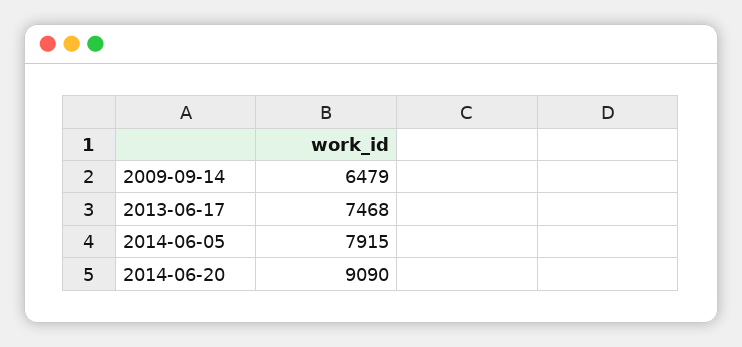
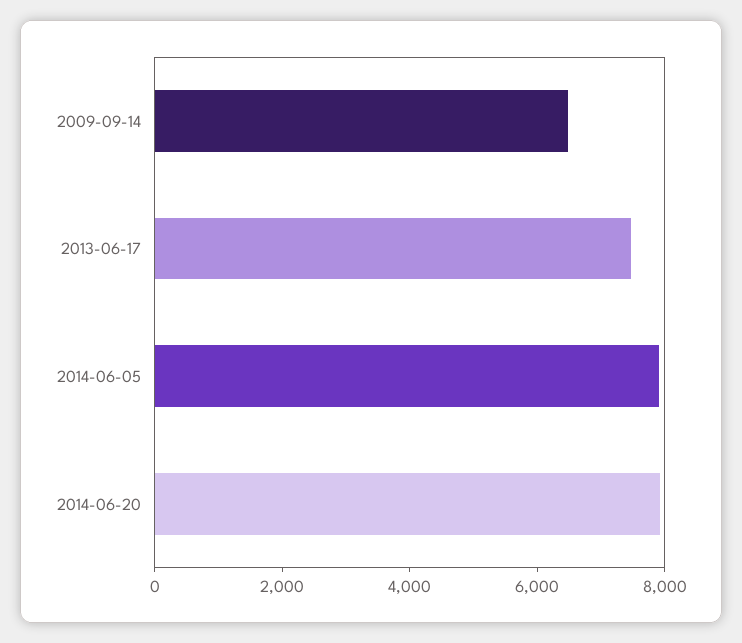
  {
    "2009-09-14": 6479,
    "2013-06-17": 7468,
    "2014-06-05": 7915,
-   "2014-06-20": 9090
+   "2014-06-20": 8000
  }

